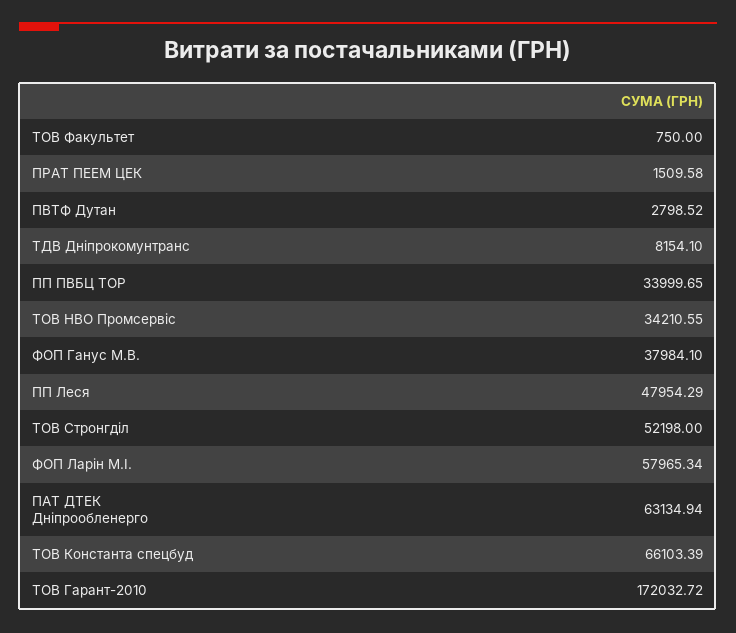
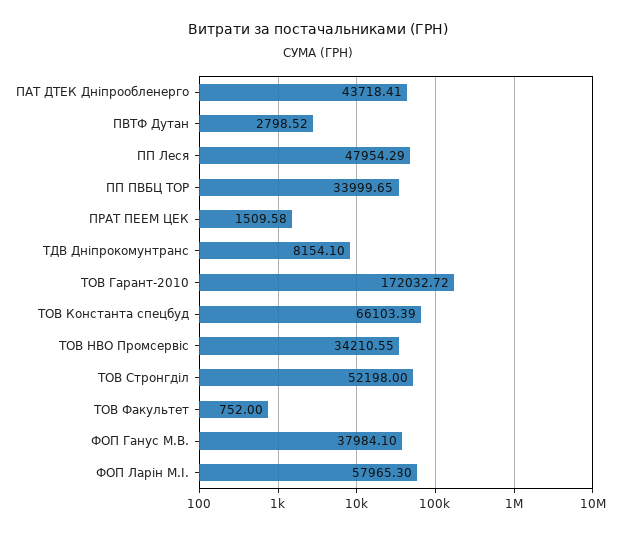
  {
-   "ТОВ Факультет": 750,
+   "ТОВ Факультет": 752,
    "ПРАТ ПЕЕМ ЦЕК": 1509.58,
    "ПВТФ Дутан": 2798.52,
    "ТДВ Дніпрокомунтранс": 8154.1,
    "ПП ПВБЦ ТОР": 33999.65,
    "ТОВ НВО Промсервіс": 34210.55,
    "ФОП Ганус М.В.": 37984.1,
    "ПП Леся": 47954.29,
    "ТОВ Стронгділ": 52198,
-   "ФОП Ларін М.І.": 57965.34,
+   "ФОП Ларін М.І.": 57965.3,
-   "ПАТ ДТЕК Дніпрообленерго": 63134.94,
+   "ПАТ ДТЕК Дніпрообленерго": 43718.41,
    "ТОВ Константа спецбуд": 66103.39,
    "ТОВ Гарант-2010": 172032.72
  }

